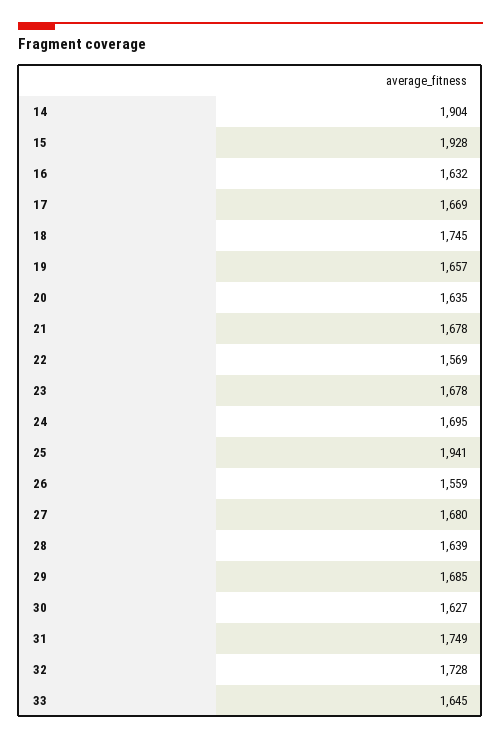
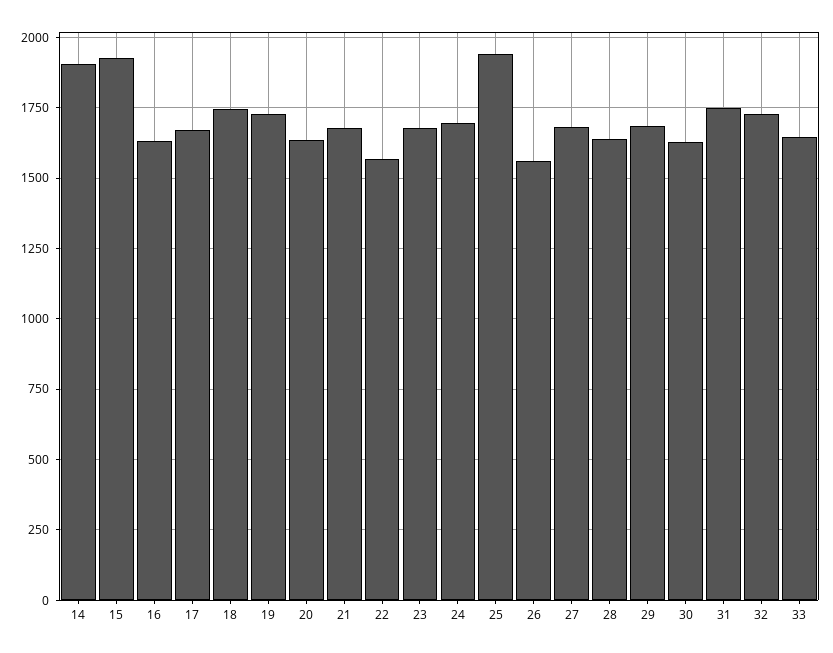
  {
    "14": 1904,
    "15": 1928,
    "16": 1632,
    "17": 1669,
    "18": 1745,
-   "19": 1657,
+   "19": 1725,
    "20": 1635,
    "21": 1678,
    "22": 1569,
    "23": 1678,
    "24": 1695,
    "25": 1941,
    "26": 1559,
    "27": 1680,
    "28": 1639,
    "29": 1685,
    "30": 1627,
    "31": 1749,
    "32": 1728,
    "33": 1645
  }

